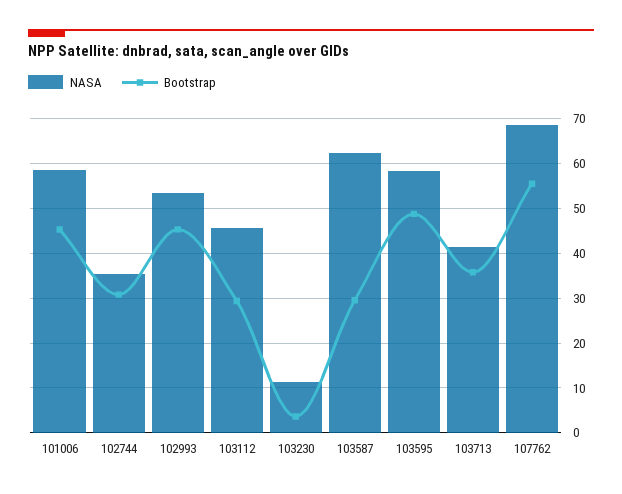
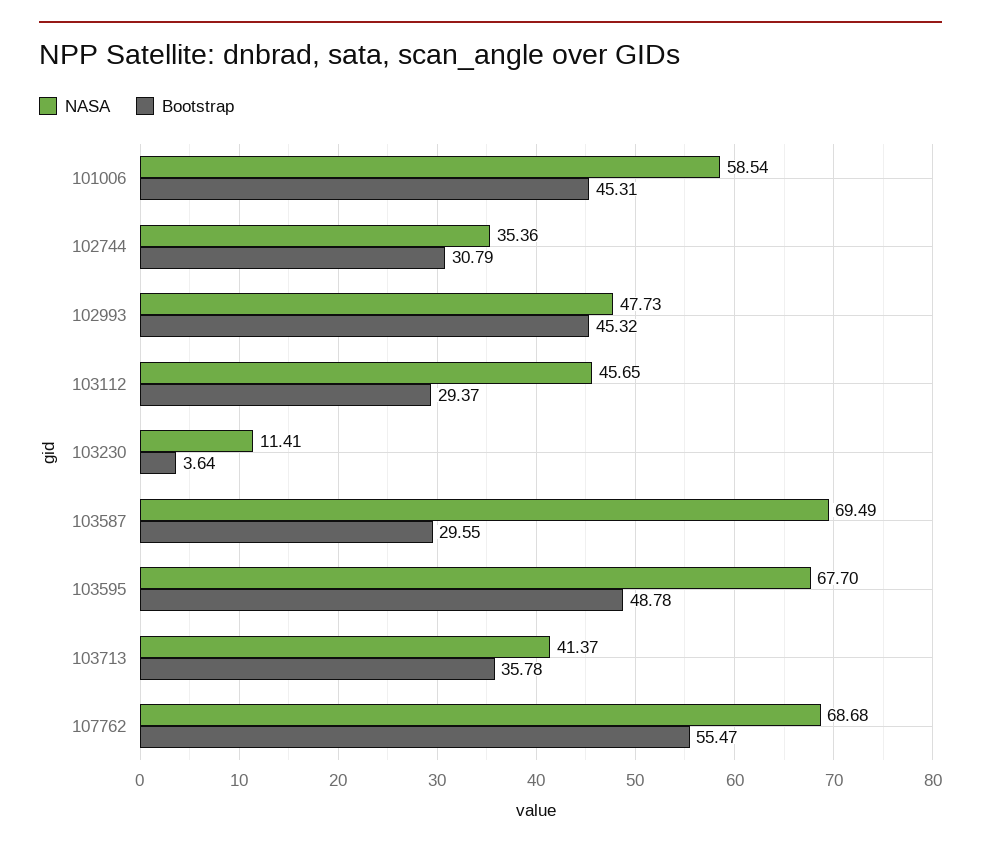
  {
    "NASA": {
      "101006": 58.54,
      "102744": 35.36,
-     "102993": 54,
+     "102993": 47.73,
      "103112": 45.65,
      "103230": 11.41,
-     "103587": 62,
+     "103587": 69.49,
-     "103595": 58,
+     "103595": 67.7,
      "103713": 41.37,
      "107762": 68.68
    },
    "Bootstrap": {
      "101006": 45.31,
      "102744": 30.79,
      "102993": 45.32,
      "103112": 29.37,
      "103230": 3.64,
      "103587": 29.55,
      "103595": 48.78,
      "103713": 35.78,
      "107762": 55.47
    }
  }

